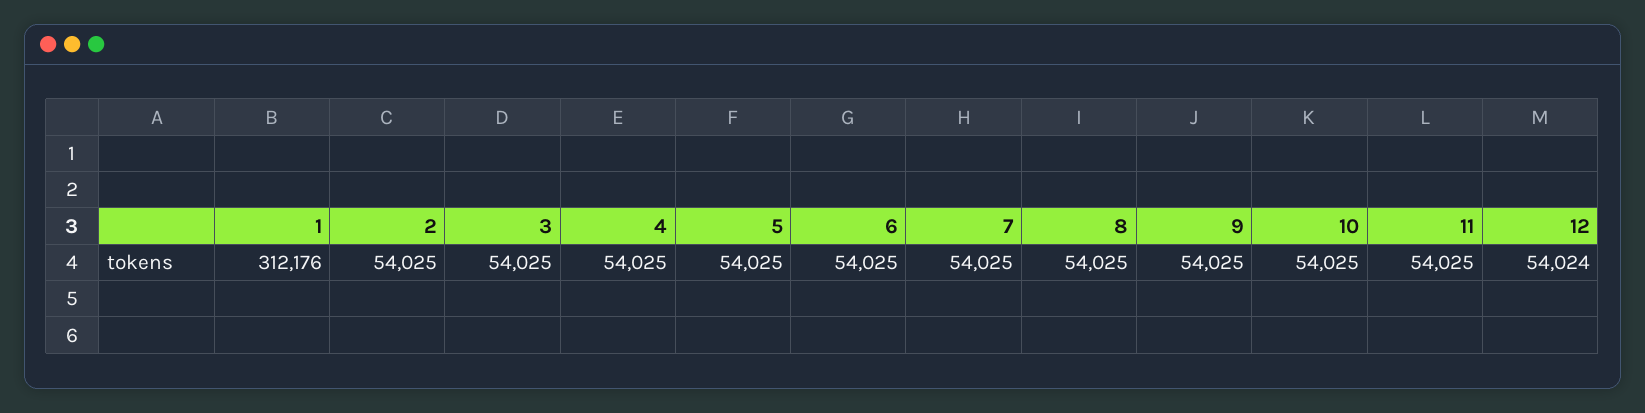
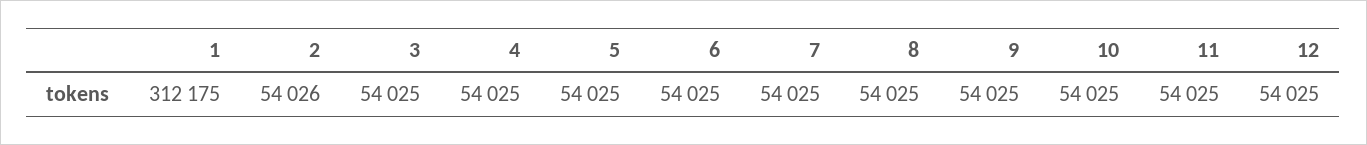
  {
-   "1": 312176,
+   "1": 312175,
-   "2": 54025,
+   "2": 54026,
    "3": 54025,
    "4": 54025,
    "5": 54025,
    "6": 54025,
    "7": 54025,
    "8": 54025,
    "9": 54025,
    "10": 54025,
    "11": 54025,
-   "12": 54024
+   "12": 54025
  }

